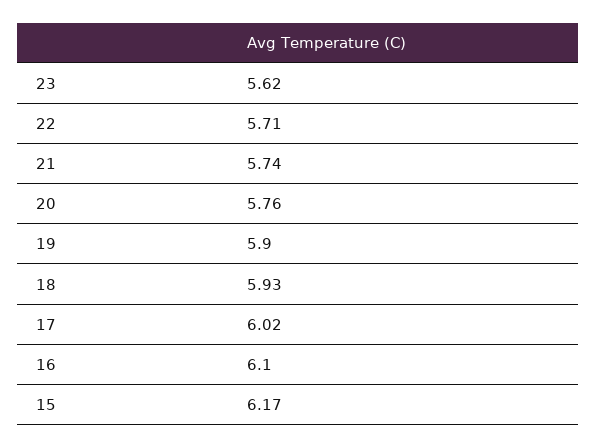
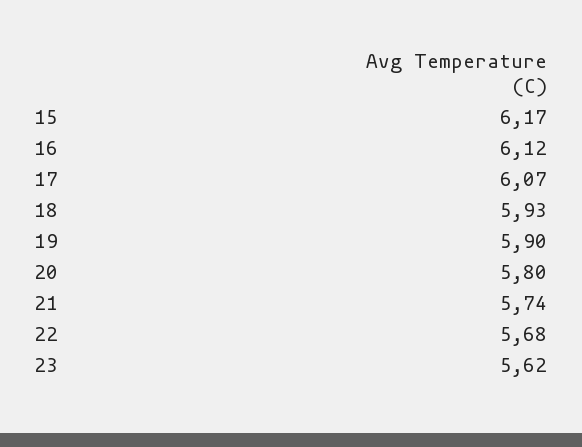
  {
    "23": 5.62,
-   "22": 5.71,
+   "22": 5.68,
    "21": 5.74,
-   "20": 5.76,
+   "20": 5.8,
    "19": 5.9,
    "18": 5.93,
-   "17": 6.02,
+   "17": 6.07,
-   "16": 6.1,
+   "16": 6.12,
    "15": 6.17
  }

